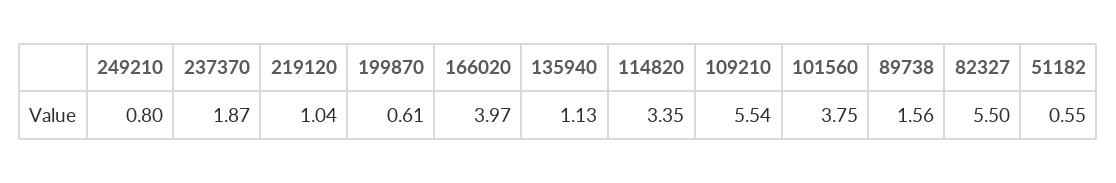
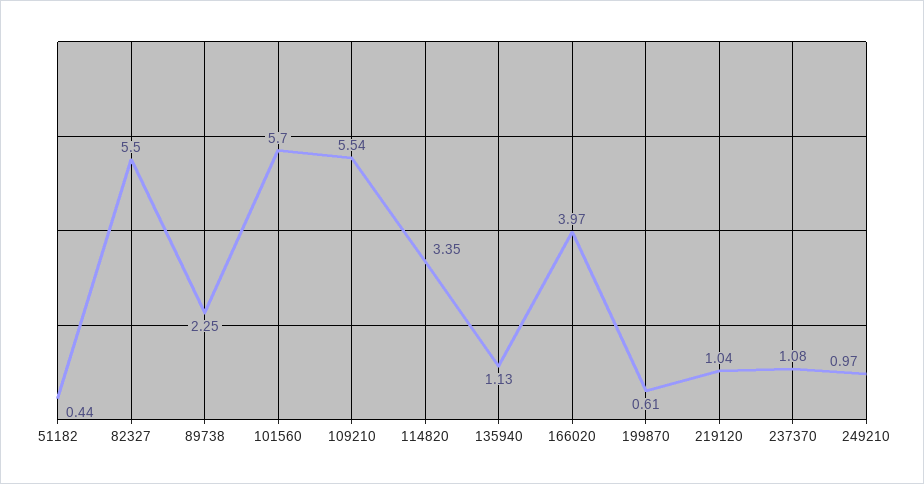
  {
-   "249210": 0.8,
+   "249210": 0.97,
-   "237370": 1.87,
+   "237370": 1.08,
    "219120": 1.04,
    "199870": 0.61,
    "166020": 3.97,
    "135940": 1.13,
    "114820": 3.35,
    "109210": 5.54,
-   "101560": 3.75,
+   "101560": 5.7,
-   "89738": 1.56,
+   "89738": 2.25,
    "82327": 5.5,
-   "51182": 0.55
+   "51182": 0.44
  }

